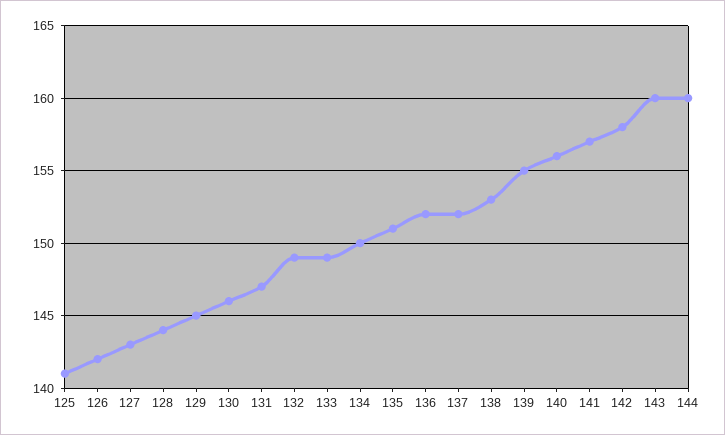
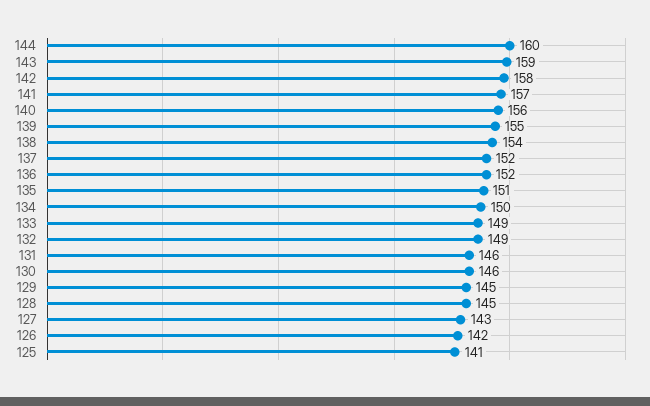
  {
    "125": 141,
    "126": 142,
    "127": 143,
-   "128": 144,
+   "128": 145,
    "129": 145,
    "130": 146,
-   "131": 147,
+   "131": 146,
    "132": 149,
    "133": 149,
    "134": 150,
    "135": 151,
    "136": 152,
    "137": 152,
-   "138": 153,
+   "138": 154,
    "139": 155,
    "140": 156,
    "141": 157,
    "142": 158,
-   "143": 160,
+   "143": 159,
    "144": 160
  }

